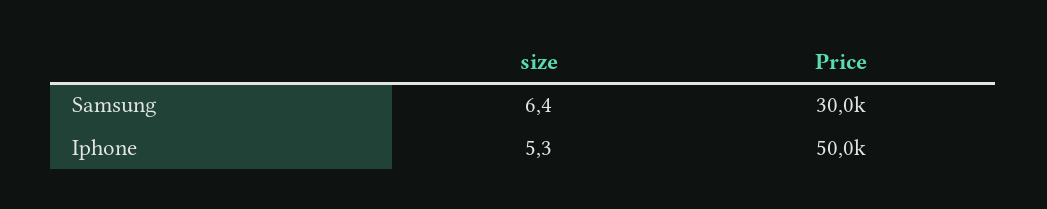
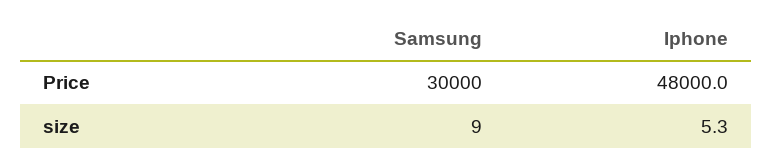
  {
    "size": {
-     "Samsung": 6.4,
+     "Samsung": 9,
      "Iphone": 5.3
    },
    "Price": {
      "Samsung": 30000,
-     "Iphone": 50000
+     "Iphone": 48000
    }
  }

